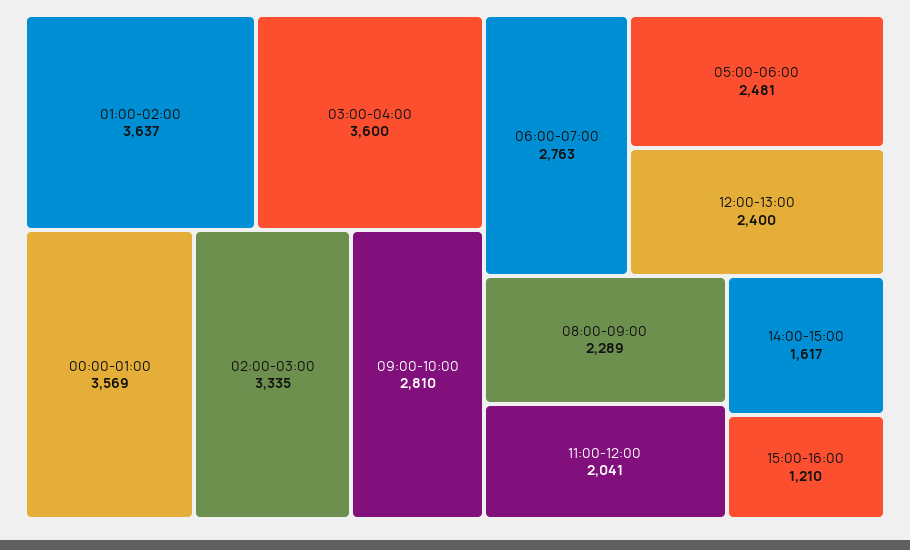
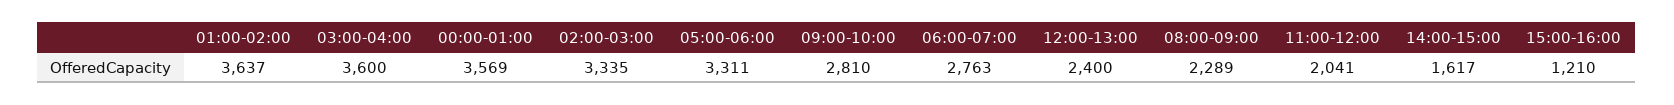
  {
    "01:00-02:00": 3637,
    "03:00-04:00": 3600,
    "00:00-01:00": 3569,
    "02:00-03:00": 3335,
    "09:00-10:00": 2810,
    "06:00-07:00": 2763,
-   "05:00-06:00": 2481,
+   "05:00-06:00": 3311,
    "12:00-13:00": 2400,
    "08:00-09:00": 2289,
    "11:00-12:00": 2041,
    "14:00-15:00": 1617,
    "15:00-16:00": 1210
  }

